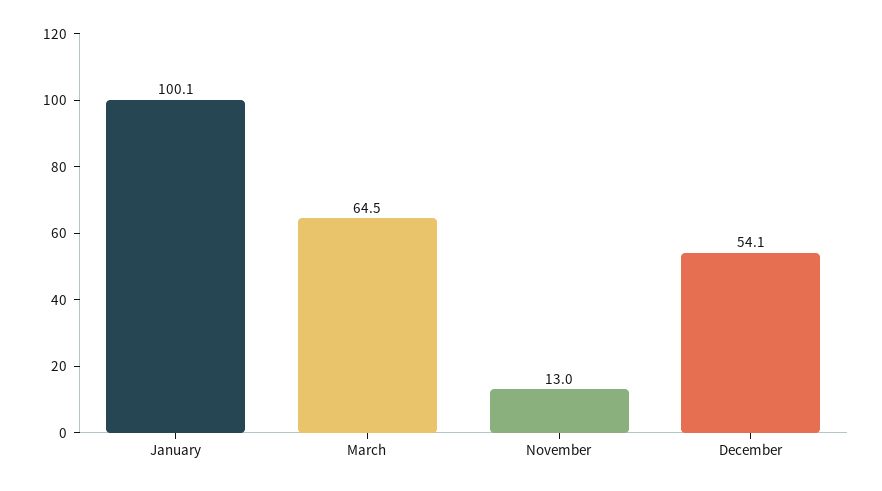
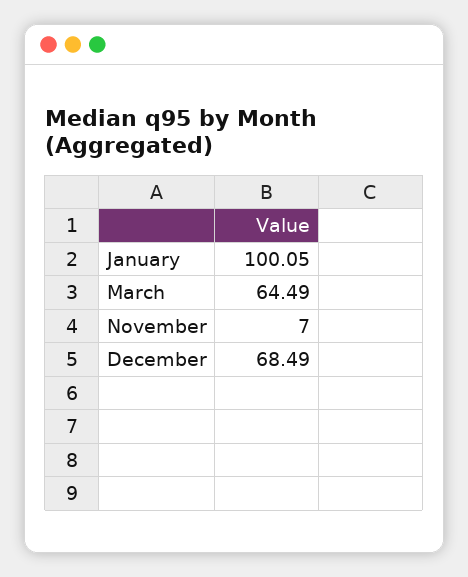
  {
    "January": 100.05,
    "March": 64.49,
-   "November": 13,
+   "November": 7,
-   "December": 54.1
+   "December": 68.49
  }

